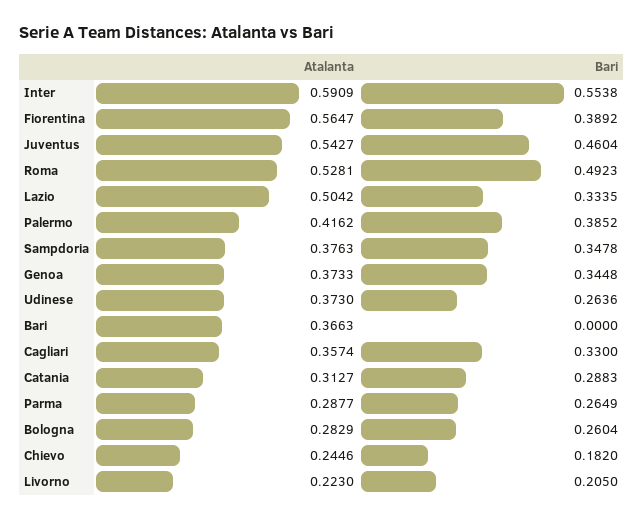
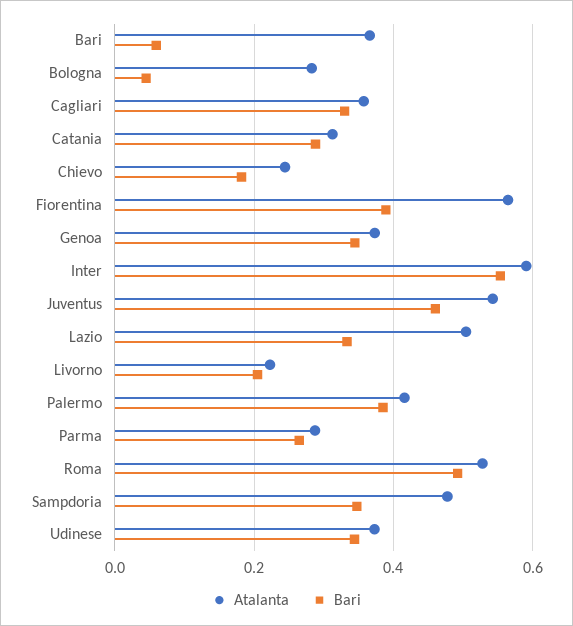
  {
    "Atalanta": {
      "Inter": 0.5909,
      "Fiorentina": 0.5647,
      "Juventus": 0.5427,
      "Roma": 0.5281,
      "Lazio": 0.5042,
      "Palermo": 0.4162,
-     "Sampdoria": 0.3763,
+     "Sampdoria": 0.48,
      "Genoa": 0.3733,
      "Udinese": 0.373,
      "Bari": 0.3663,
      "Cagliari": 0.3574,
      "Catania": 0.3127,
      "Parma": 0.2877,
      "Bologna": 0.2829,
      "Chievo": 0.2446,
      "Livorno": 0.223
    },
    "Bari": {
      "Inter": 0.5538,
      "Fiorentina": 0.3892,
      "Juventus": 0.4604,
      "Roma": 0.4923,
      "Lazio": 0.3335,
      "Palermo": 0.3852,
      "Sampdoria": 0.3478,
      "Genoa": 0.3448,
-     "Udinese": 0.2636,
+     "Udinese": 0.34,
-     "Bari": 0,
+     "Bari": 0.06,
      "Cagliari": 0.33,
      "Catania": 0.2883,
      "Parma": 0.2649,
-     "Bologna": 0.2604,
+     "Bologna": 0.04,
      "Chievo": 0.182,
      "Livorno": 0.205
    }
  }

